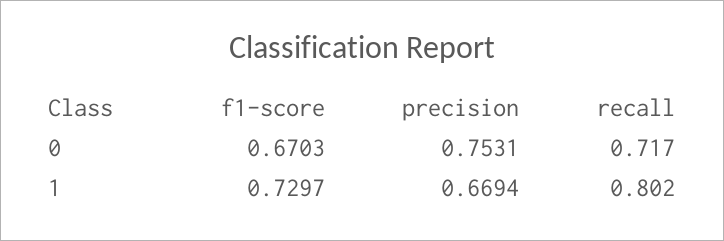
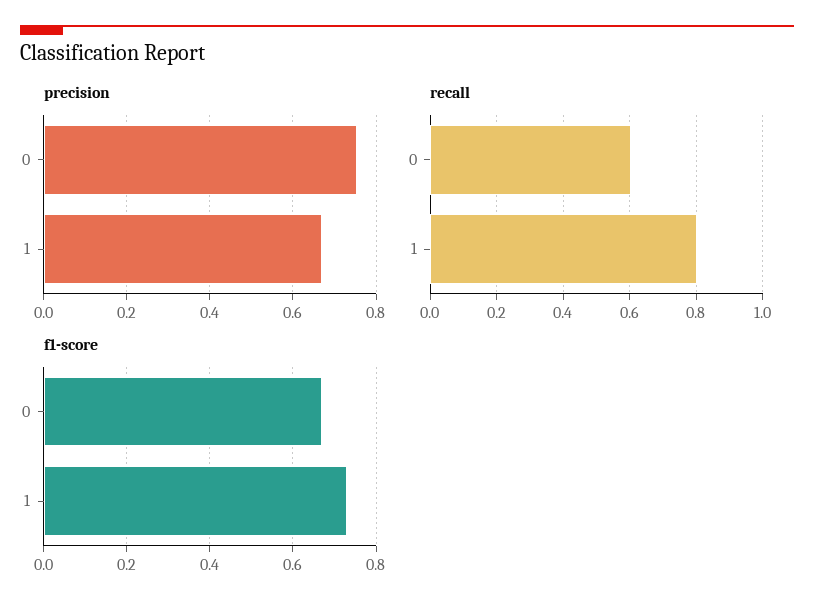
  {
    "f1-score": {
      "0": 0.6703,
      "1": 0.7297
    },
    "precision": {
      "0": 0.7531,
      "1": 0.6694
    },
    "recall": {
-     "0": 0.717,
+     "0": 0.6,
      "1": 0.802
    }
  }

